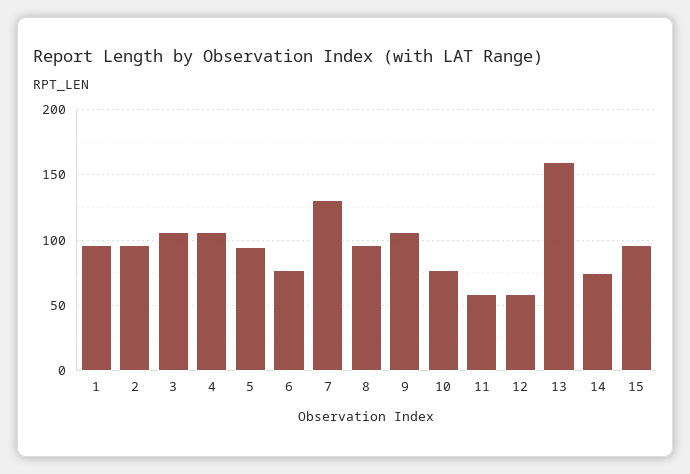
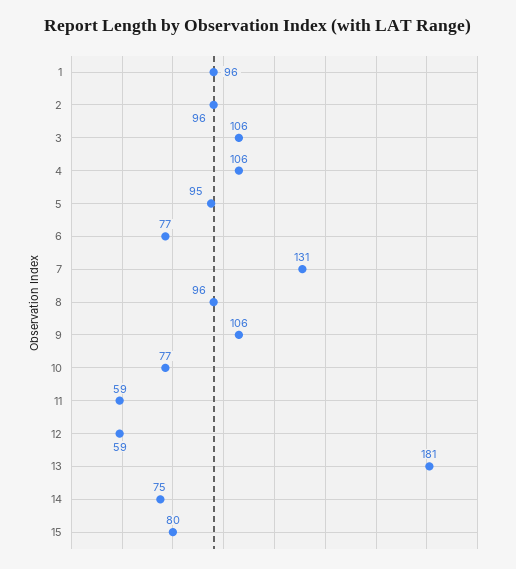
  {
    "1": 96,
    "2": 96,
    "3": 106,
    "4": 106,
    "5": 95,
    "6": 77,
    "7": 131,
    "8": 96,
    "9": 106,
    "10": 77,
    "11": 59,
    "12": 59,
-   "13": 160,
+   "13": 181,
    "14": 75,
-   "15": 95
+   "15": 80
  }

